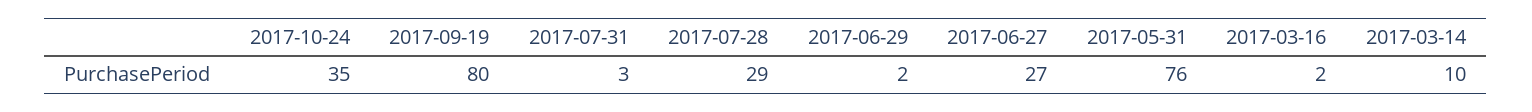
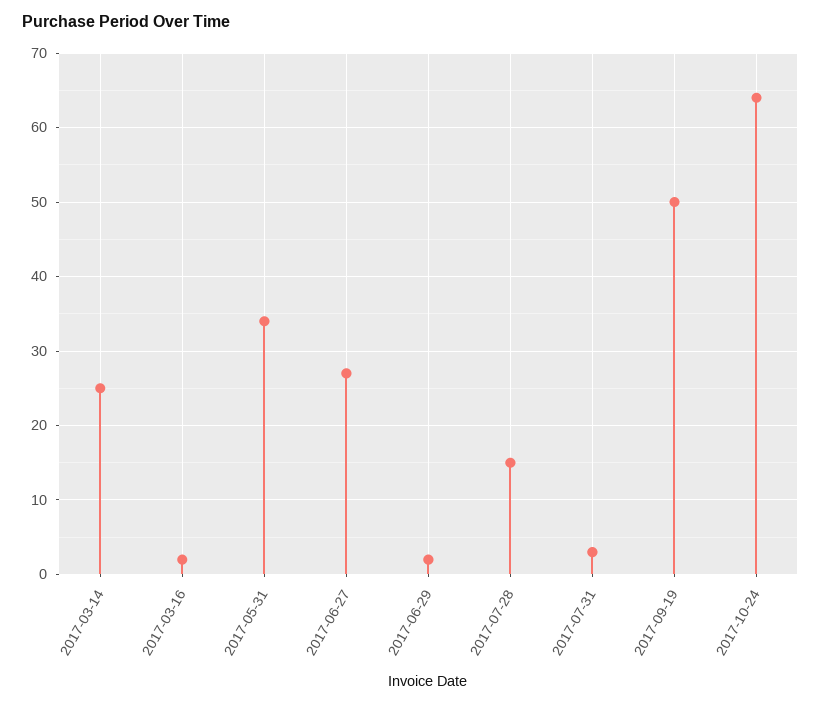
  {
-   "2017-10-24": 35,
+   "2017-10-24": 64,
-   "2017-09-19": 80,
+   "2017-09-19": 50,
    "2017-07-31": 3,
-   "2017-07-28": 29,
+   "2017-07-28": 15,
    "2017-06-29": 2,
    "2017-06-27": 27,
-   "2017-05-31": 76,
+   "2017-05-31": 34,
    "2017-03-16": 2,
-   "2017-03-14": 10
+   "2017-03-14": 25
  }

